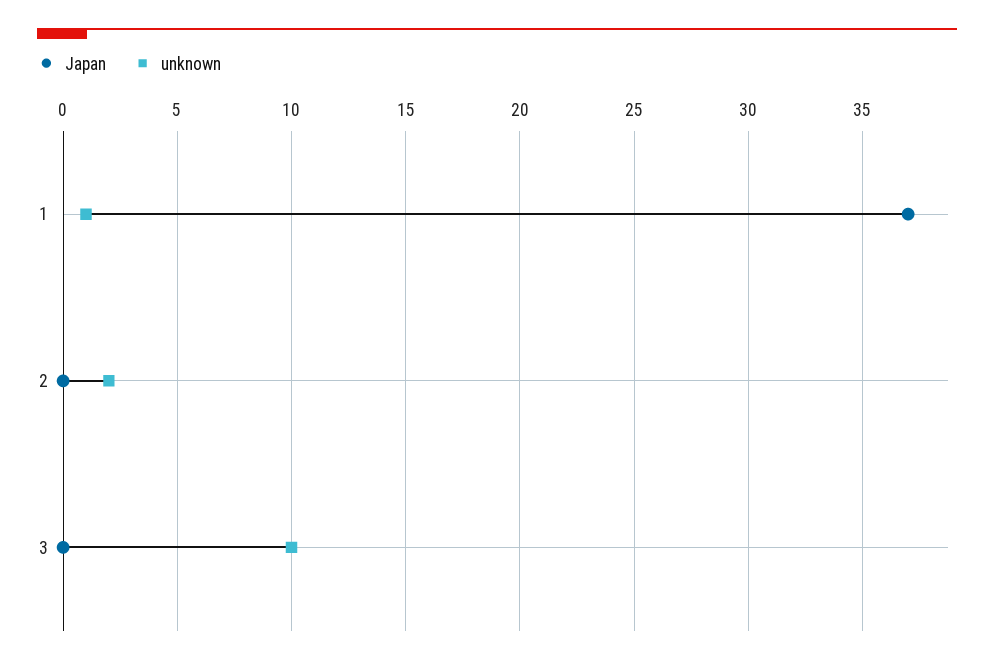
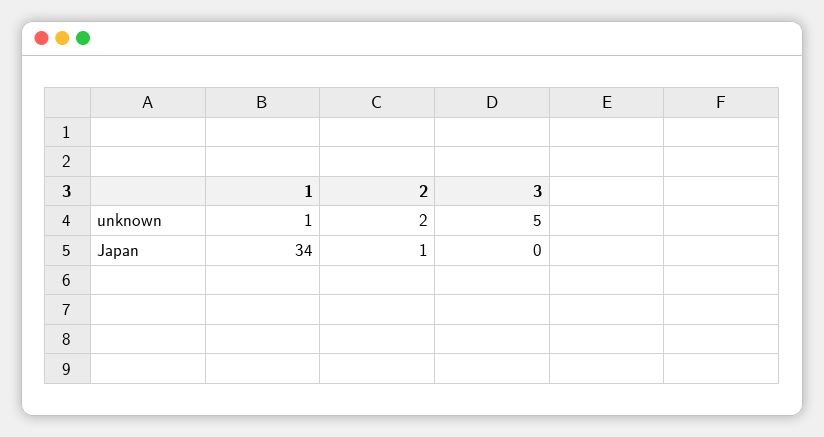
  {
    "Japan": {
-     "1": 37,
+     "1": 34,
-     "2": 0,
+     "2": 1,
      "3": 0
    },
    "unknown": {
      "1": 1,
      "2": 2,
-     "3": 10
+     "3": 5
    }
  }

